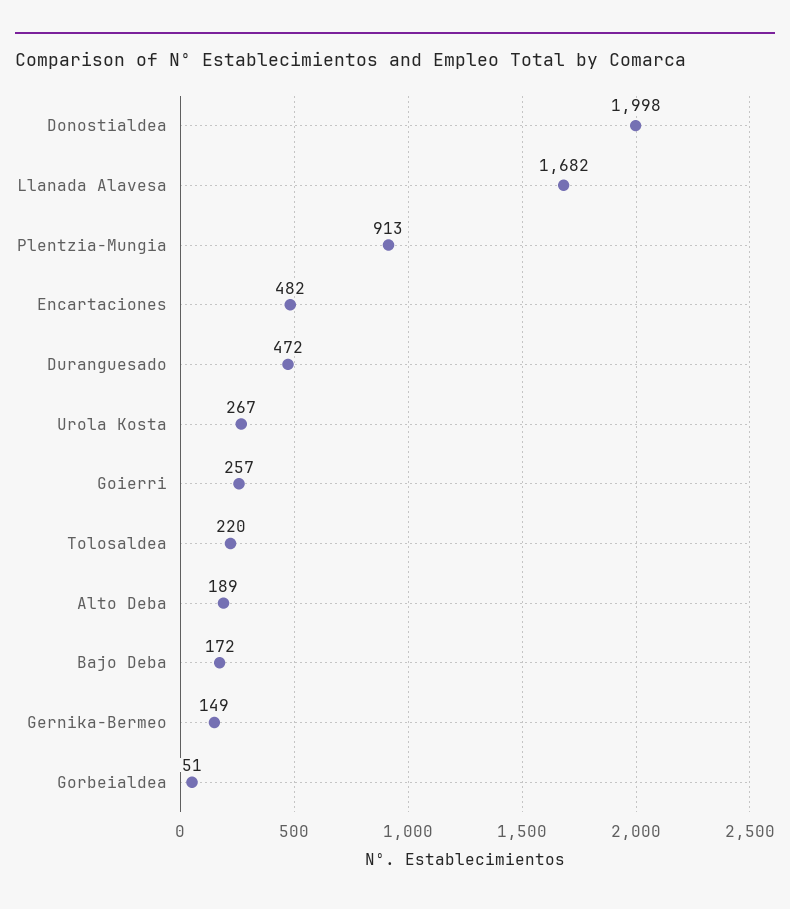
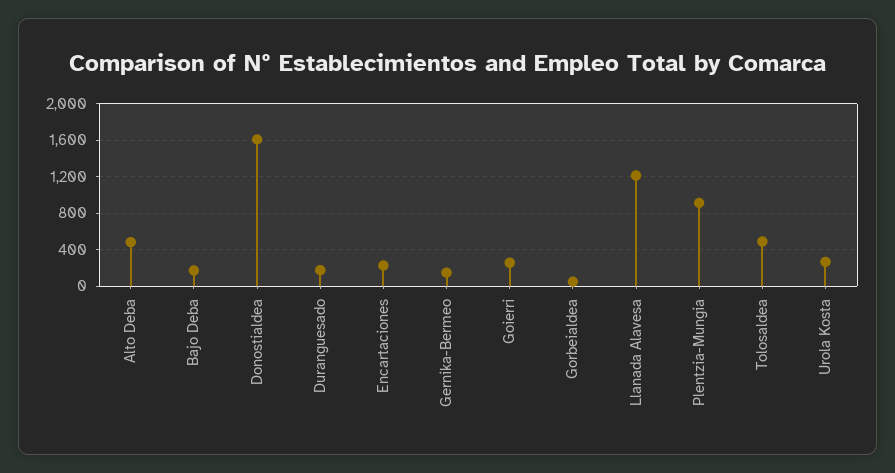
  {
-   "Donostialdea": 1998,
+   "Donostialdea": 1600,
-   "Llanada Alavesa": 1682,
+   "Llanada Alavesa": 1200,
    "Plentzia-Mungia": 913,
-   "Encartaciones": 482,
+   "Encartaciones": 200,
-   "Duranguesado": 472,
+   "Duranguesado": 200,
    "Urola Kosta": 267,
    "Goierri": 257,
-   "Tolosaldea": 220,
+   "Tolosaldea": 500,
-   "Alto Deba": 189,
+   "Alto Deba": 500,
    "Bajo Deba": 172,
    "Gernika-Bermeo": 149,
    "Gorbeialdea": 51
  }

